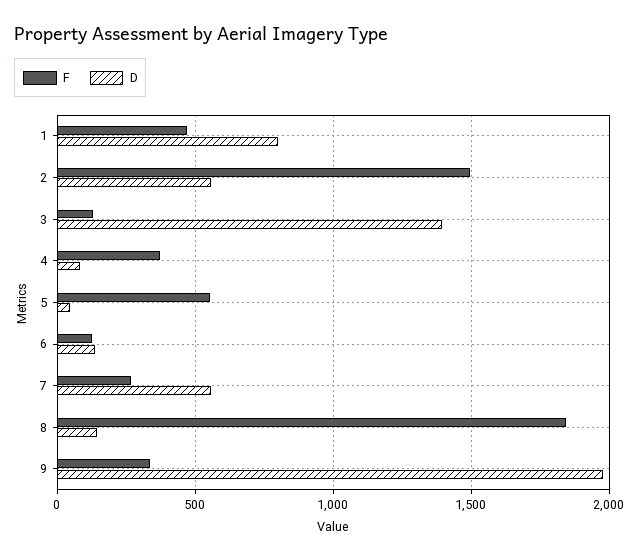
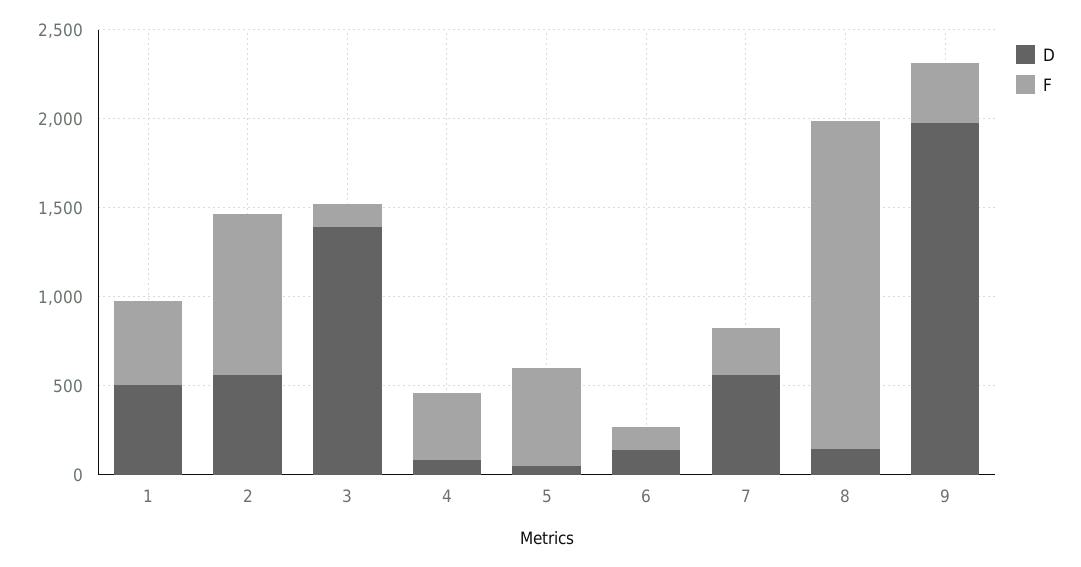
  {
    "F": {
      "1": 450,
-     "2": 1500,
+     "2": 900,
      "3": 150,
      "4": 350,
      "5": 550,
      "6": 150,
      "7": 250,
      "8": 1850,
      "9": 350
    },
    "D": {
-     "1": 800,
+     "1": 500,
      "2": 550,
      "3": 1400,
      "4": 100,
      "5": 50,
      "6": 150,
      "7": 550,
      "8": 150,
      "9": 2000
    }
  }

